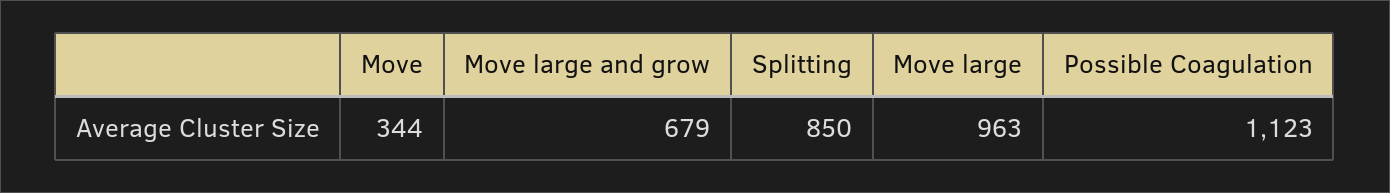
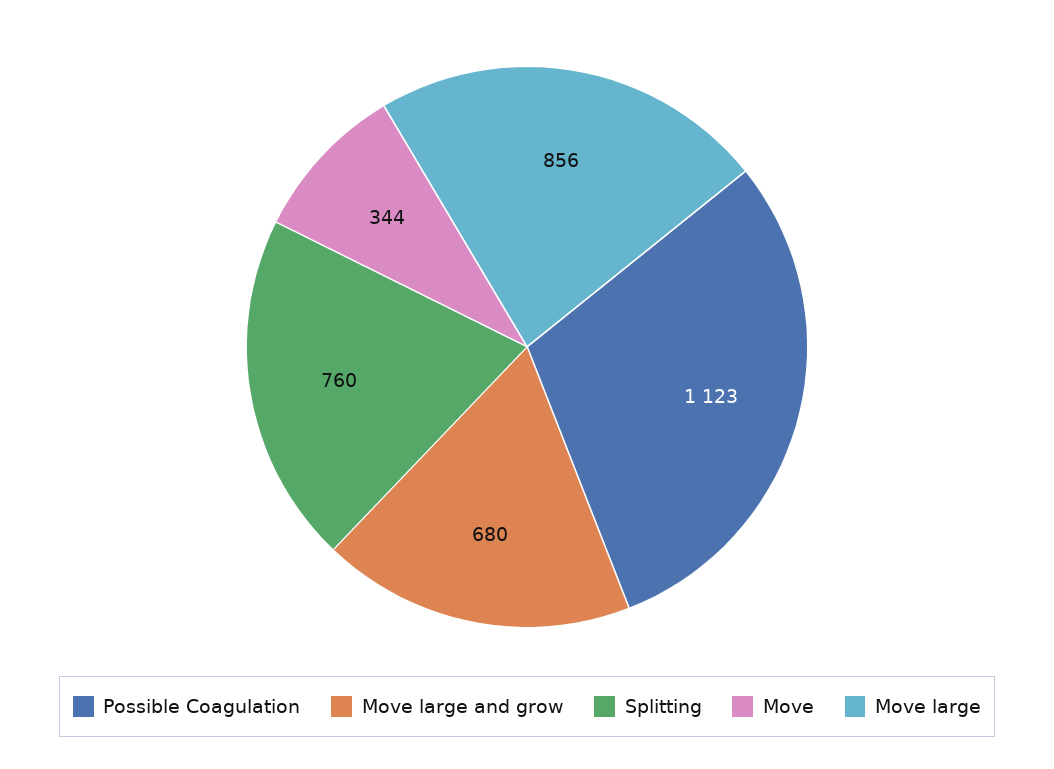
  {
    "Move": 344,
-   "Move large and grow": 679,
+   "Move large and grow": 680,
-   "Splitting": 850,
+   "Splitting": 760,
-   "Move large": 963,
+   "Move large": 856,
    "Possible Coagulation": 1123
  }

